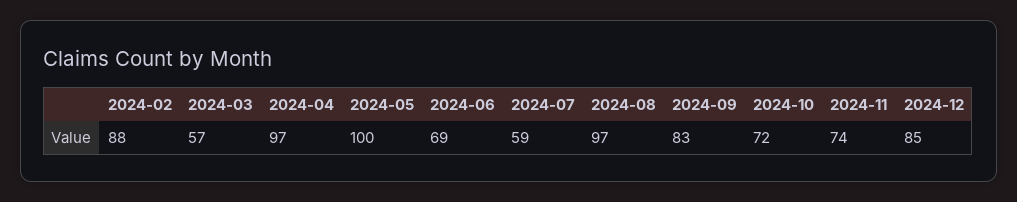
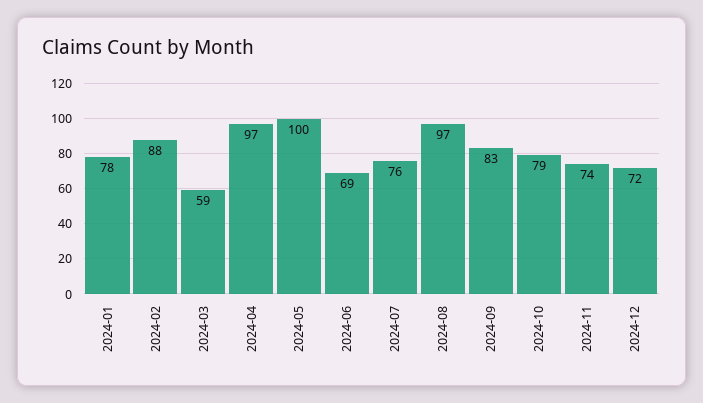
  {
    "2024-02": 88,
-   "2024-03": 57,
+   "2024-03": 59,
    "2024-04": 97,
    "2024-05": 100,
    "2024-06": 69,
-   "2024-07": 59,
+   "2024-07": 76,
    "2024-08": 97,
    "2024-09": 83,
-   "2024-10": 72,
+   "2024-10": 79,
    "2024-11": 74,
-   "2024-12": 85
+   "2024-12": 72,
+   "2024-01": 78
  }

